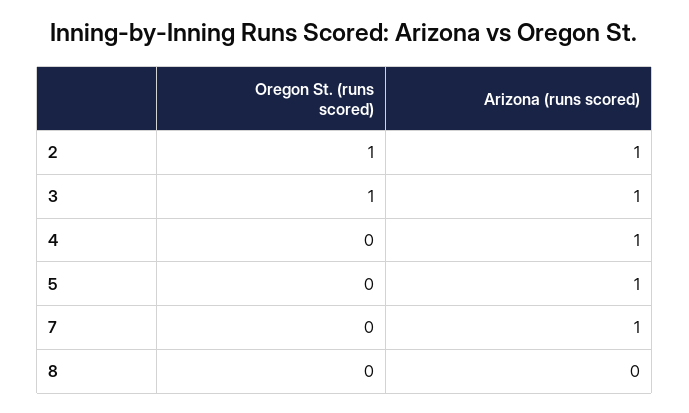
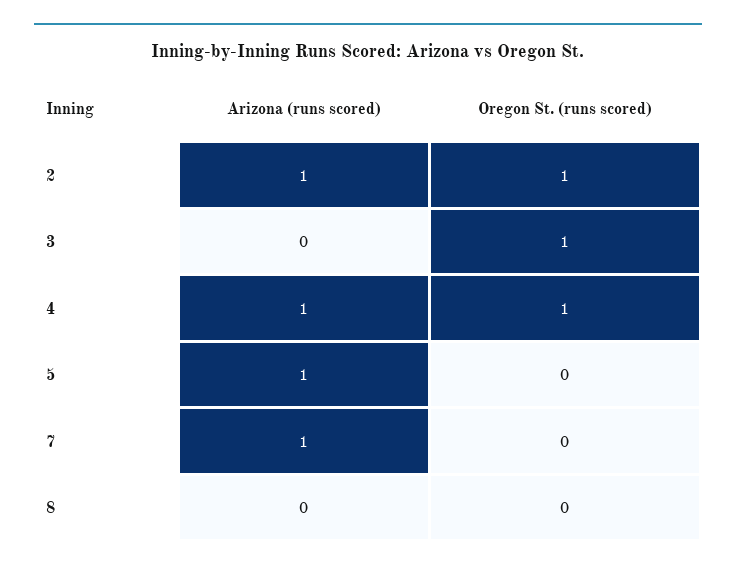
  {
    "Oregon St. (runs scored)": {
      "2": 1,
      "3": 1,
-     "4": 0,
+     "4": 1,
      "5": 0,
      "7": 0,
      "8": 0
    },
    "Arizona (runs scored)": {
      "2": 1,
-     "3": 1,
+     "3": 0,
      "4": 1,
      "5": 1,
      "7": 1,
      "8": 0
    }
  }

